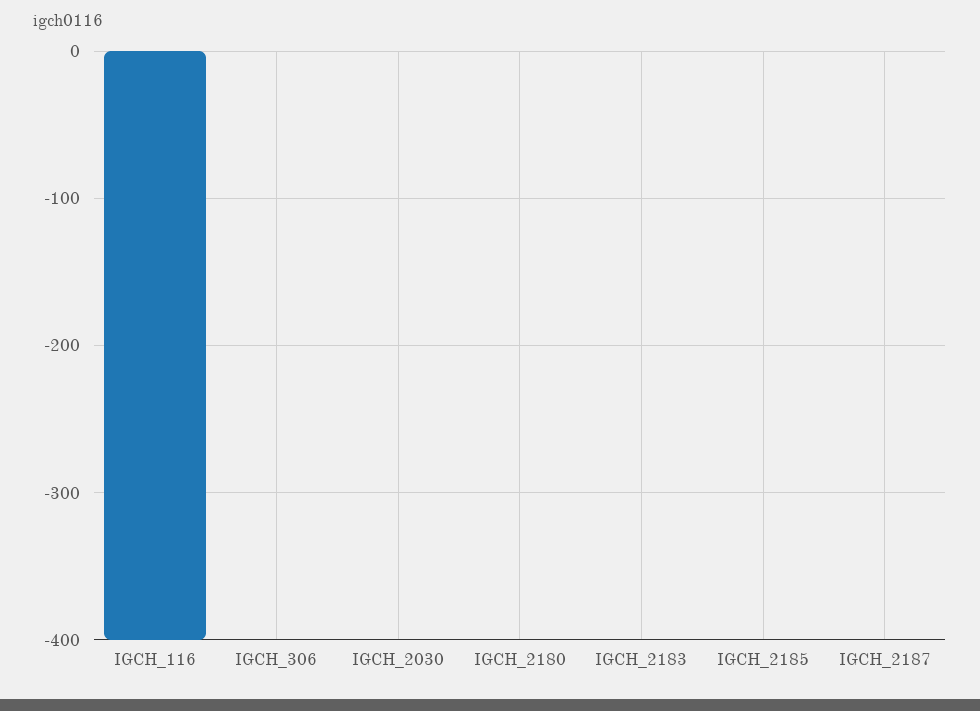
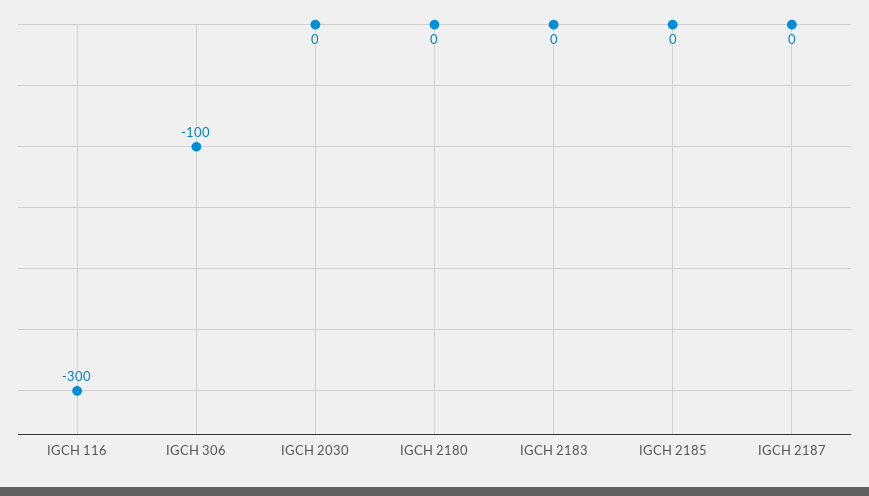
  {
-   "IGCH_116": -400,
+   "IGCH_116": -300,
-   "IGCH_306": 0,
+   "IGCH_306": -100,
    "IGCH_2030": 0,
    "IGCH_2180": 0,
    "IGCH_2183": 0,
    "IGCH_2185": 0,
    "IGCH_2187": 0
  }

